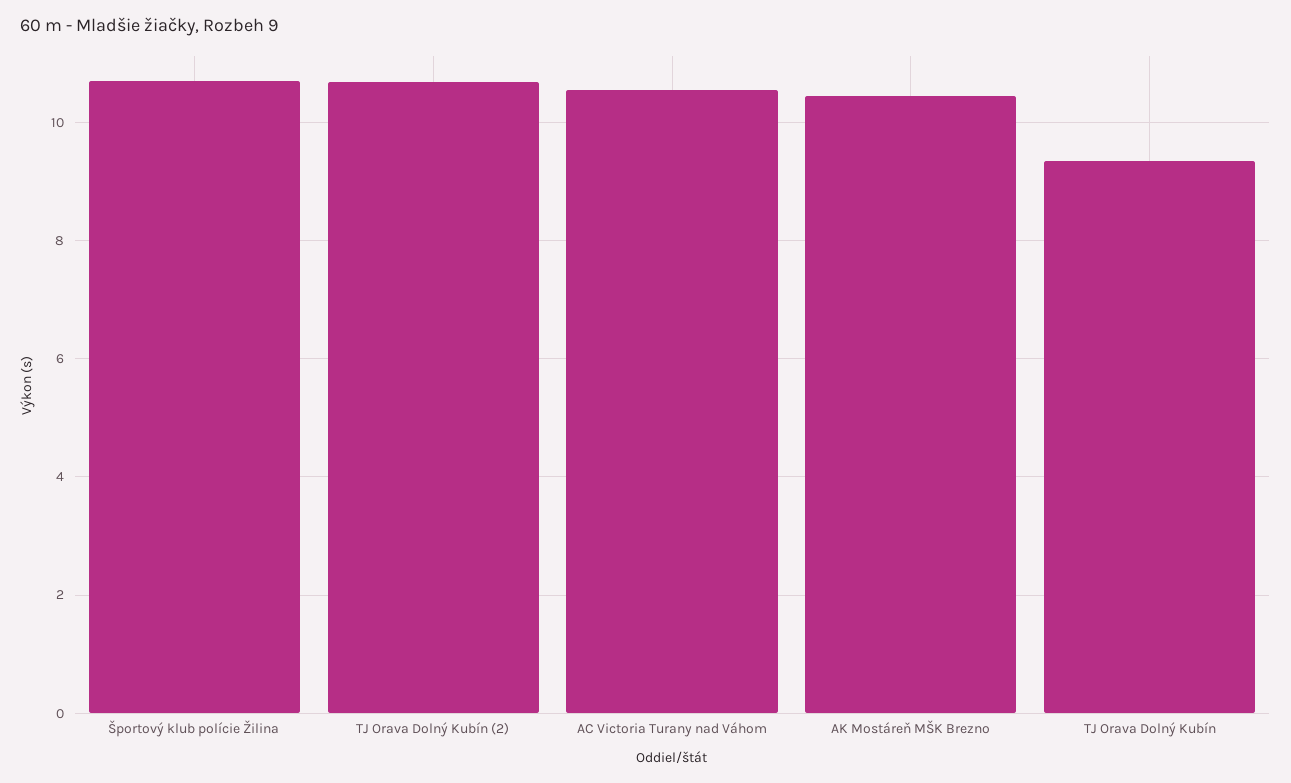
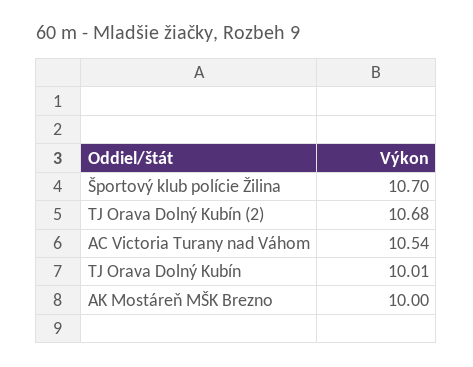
  {
    "Športový klub polície Žilina": 10.7,
    "TJ Orava Dolný Kubín (2)": 10.68,
    "AC Victoria Turany nad Váhom": 10.54,
-   "AK Mostáreň MŠK Brezno": 10.4,
+   "AK Mostáreň MŠK Brezno": 10,
-   "TJ Orava Dolný Kubín": 9.4
+   "TJ Orava Dolný Kubín": 10.01
  }

